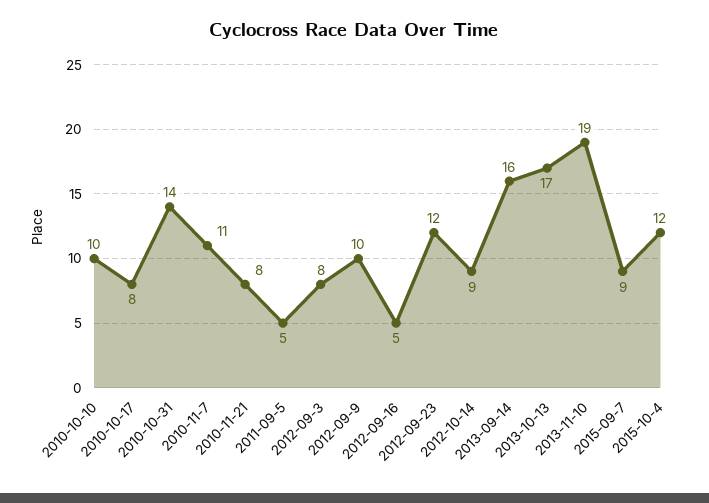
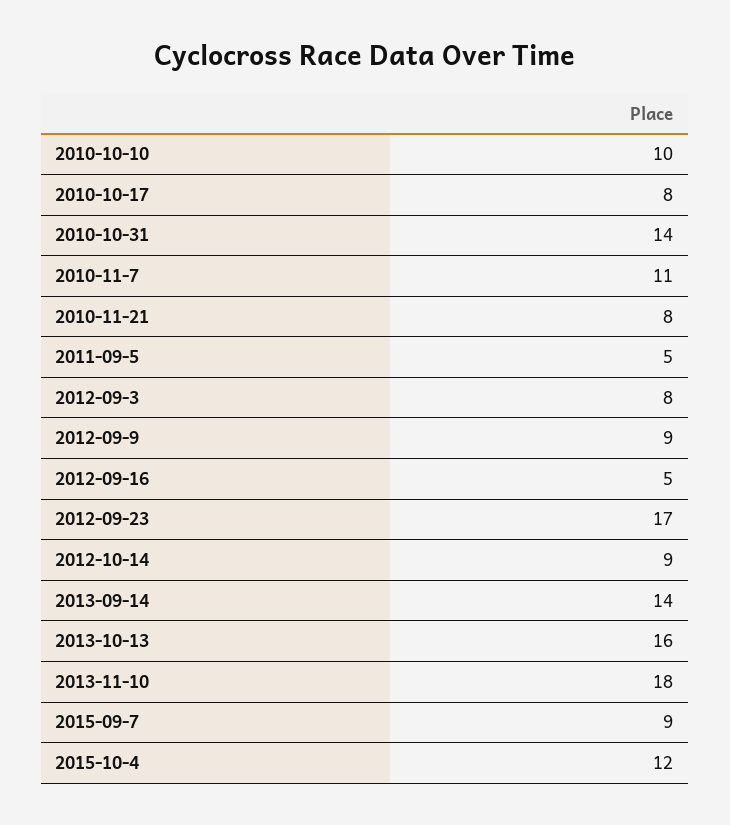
  {
    "2010-10-10": 10,
    "2010-10-17": 8,
    "2010-10-31": 14,
    "2010-11-7": 11,
    "2010-11-21": 8,
    "2011-09-5": 5,
    "2012-09-3": 8,
-   "2012-09-9": 10,
+   "2012-09-9": 9,
    "2012-09-16": 5,
-   "2012-09-23": 12,
+   "2012-09-23": 17,
    "2012-10-14": 9,
-   "2013-09-14": 16,
+   "2013-09-14": 14,
-   "2013-10-13": 17,
+   "2013-10-13": 16,
-   "2013-11-10": 19,
+   "2013-11-10": 18,
    "2015-09-7": 9,
    "2015-10-4": 12
  }

